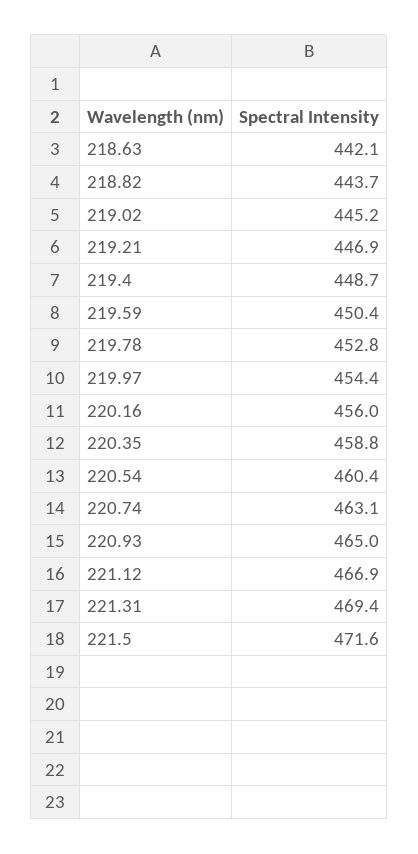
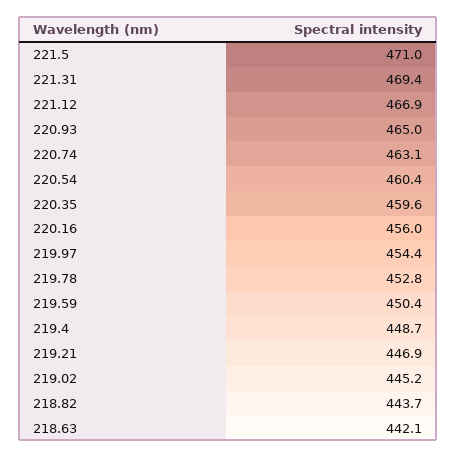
  {
    "218.63": 442.1,
    "218.82": 443.7,
    "219.02": 445.2,
    "219.21": 446.9,
    "219.4": 448.7,
    "219.59": 450.4,
    "219.78": 452.8,
    "219.97": 454.4,
    "220.16": 456,
-   "220.35": 458.8,
+   "220.35": 459.6,
    "220.54": 460.4,
    "220.74": 463.1,
    "220.93": 465,
    "221.12": 466.9,
    "221.31": 469.4,
-   "221.5": 471.6
+   "221.5": 471
  }

